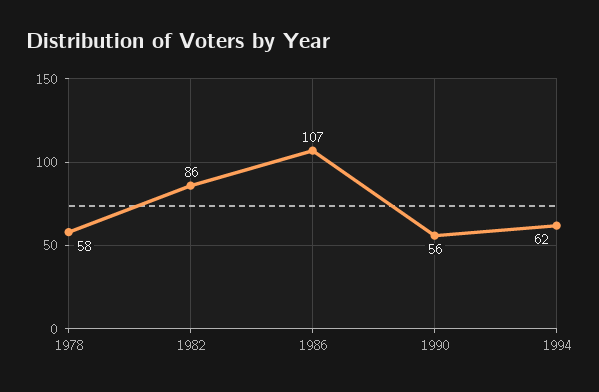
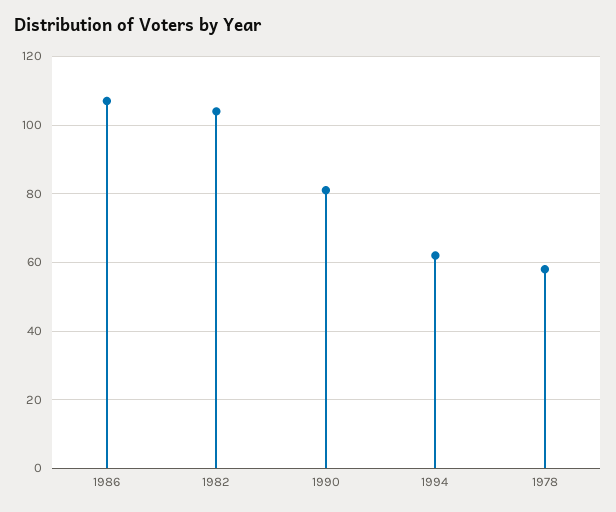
  {
    "1978": 58,
-   "1982": 86,
+   "1982": 105,
    "1986": 107,
-   "1990": 56,
+   "1990": 80,
    "1994": 62
  }

